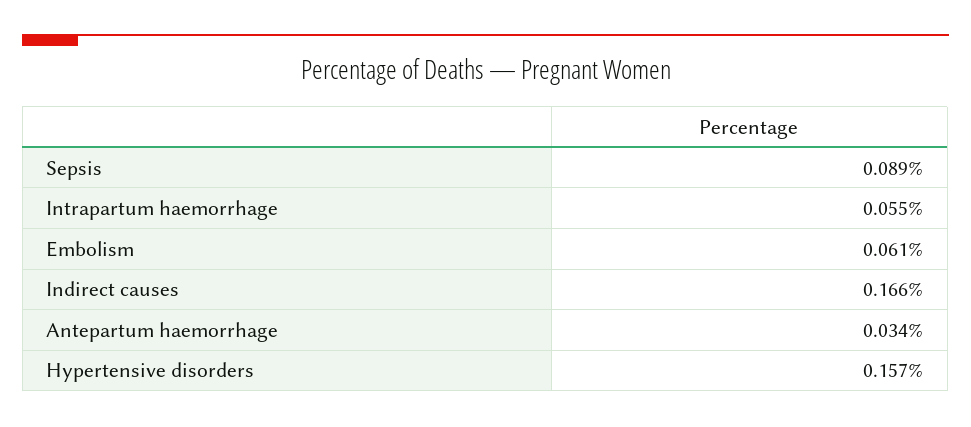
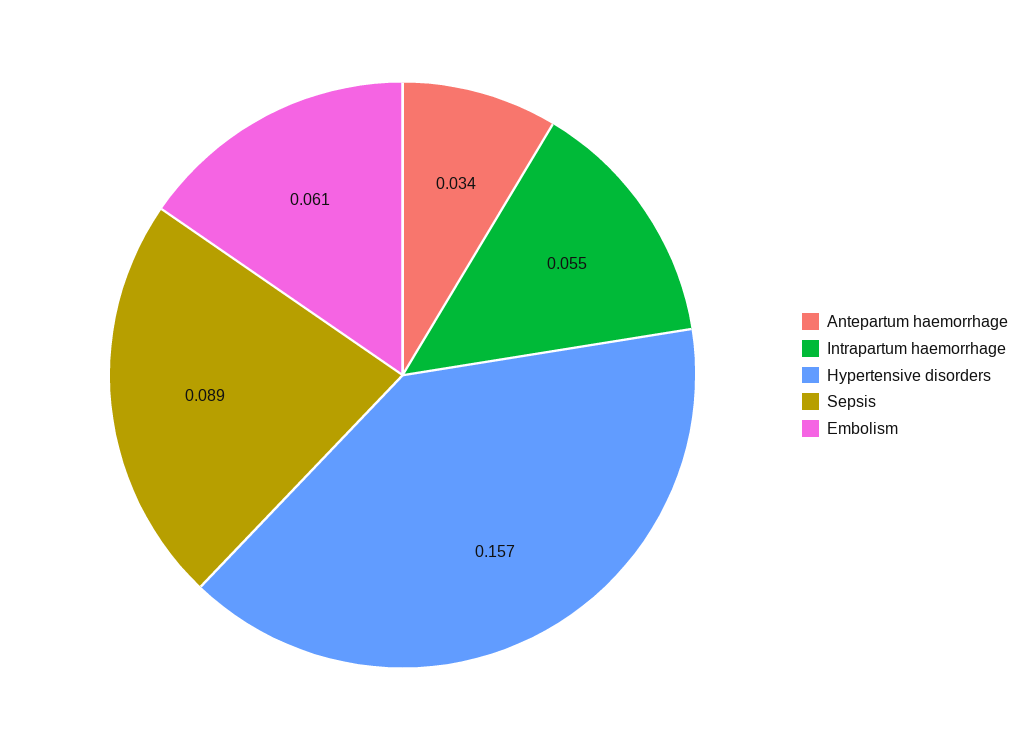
  {
    "Sepsis": 0.089,
    "Intrapartum haemorrhage": 0.055,
    "Embolism": 0.061,
-   "Indirect causes": 0.166,
    "Antepartum haemorrhage": 0.034,
    "Hypertensive disorders": 0.157
  }

